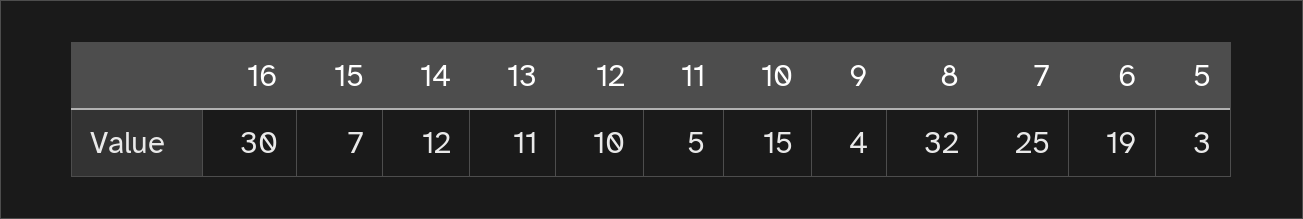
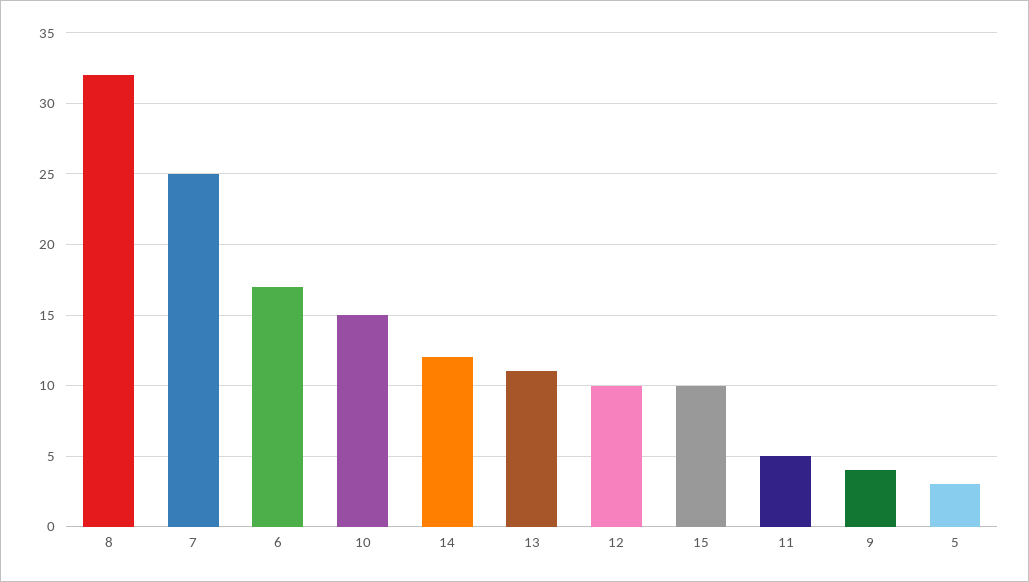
  {
-   "16": 30,
-   "15": 7,
+   "15": 10,
    "14": 12,
    "13": 11,
    "12": 10,
    "11": 5,
    "10": 15,
    "9": 4,
    "8": 32,
    "7": 25,
-   "6": 19,
+   "6": 17,
    "5": 3
  }

